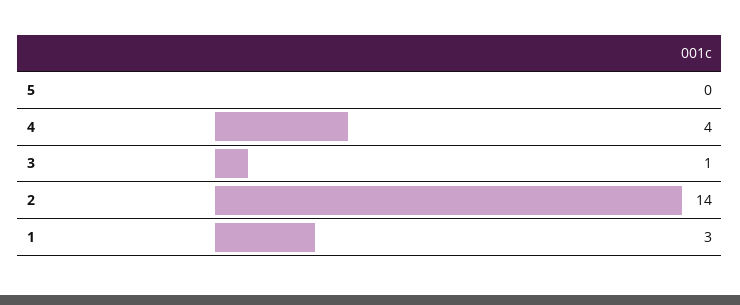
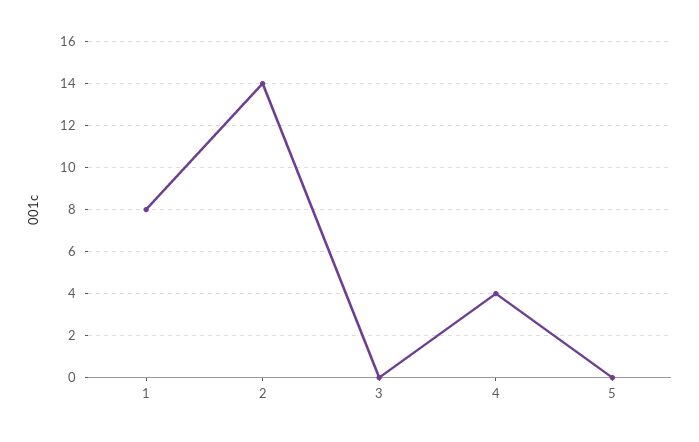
  {
    "5": 0,
    "4": 4,
-   "3": 1,
+   "3": 0,
    "2": 14,
-   "1": 3
+   "1": 8
  }

